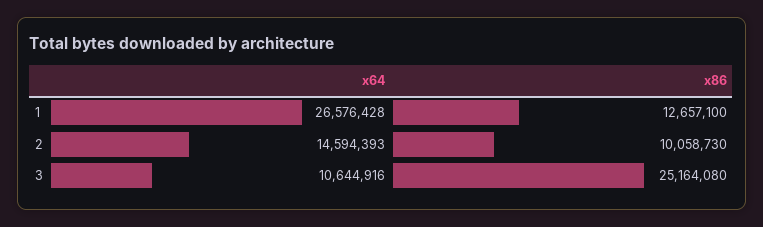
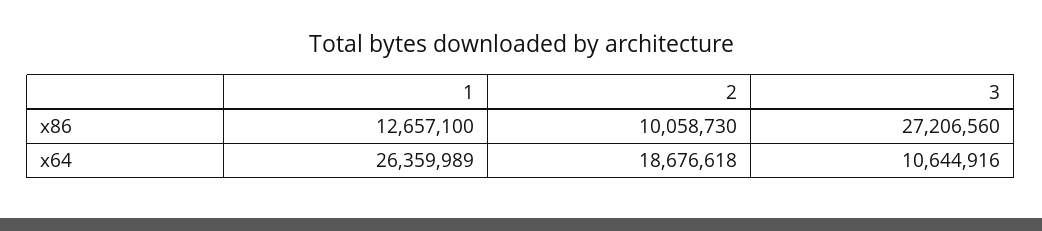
  {
    "x64": {
-     "1": 26576428,
+     "1": 26359989,
-     "2": 14594393,
+     "2": 18676618,
      "3": 10644916
    },
    "x86": {
      "1": 12657100,
      "2": 10058730,
-     "3": 25164080
+     "3": 27206560
    }
  }

